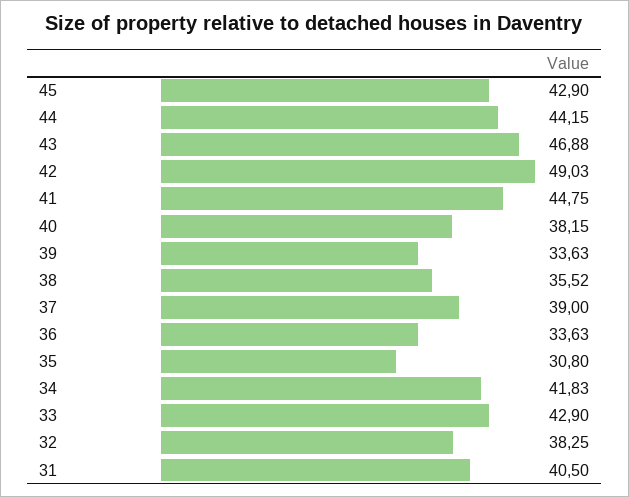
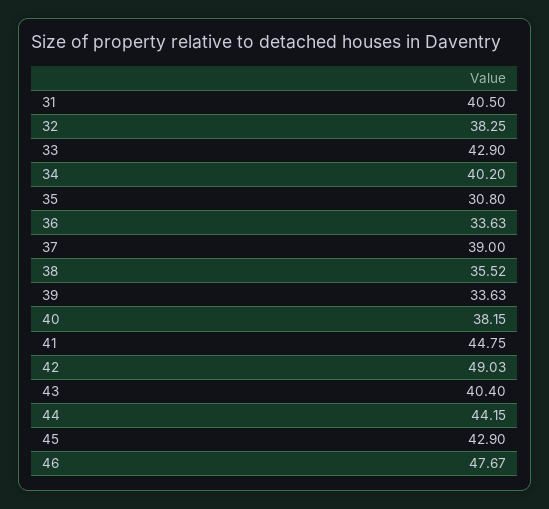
  {
    "45": 42.9,
    "44": 44.15,
-   "43": 46.88,
+   "43": 40.4,
    "42": 49.03,
    "41": 44.75,
    "40": 38.15,
    "39": 33.63,
    "38": 35.52,
    "37": 39,
    "36": 33.63,
    "35": 30.8,
-   "34": 41.83,
+   "34": 40.2,
    "33": 42.9,
    "32": 38.25,
-   "31": 40.5
+   "31": 40.5,
+   "46": 47.67
  }

